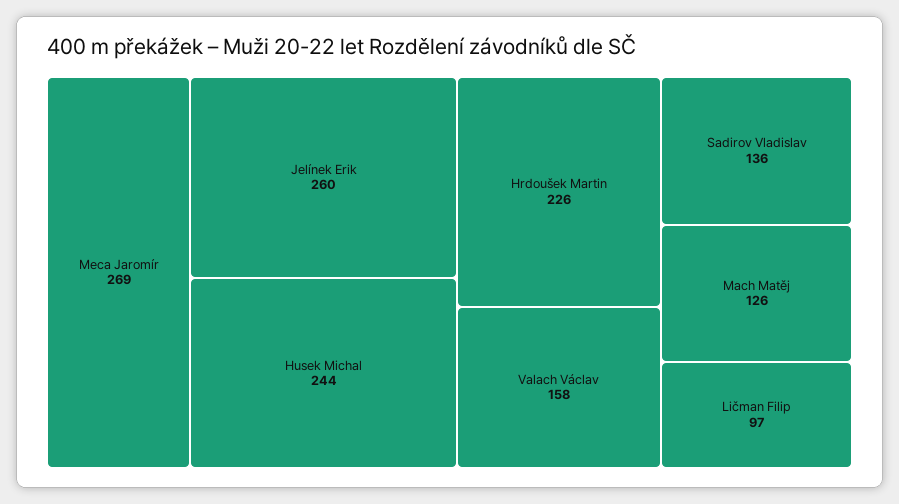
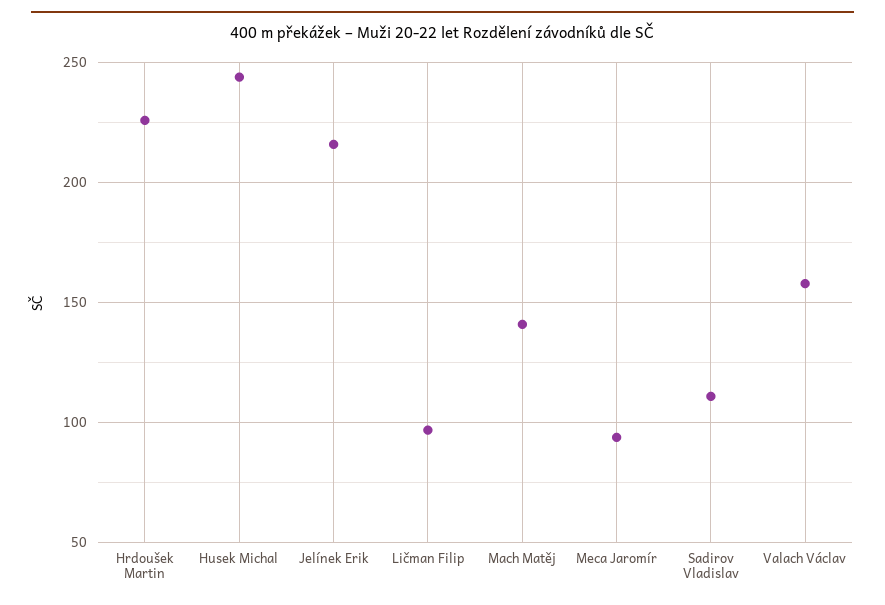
  {
-   "Meca Jaromír": 269,
+   "Meca Jaromír": 95,
-   "Jelínek Erik": 260,
+   "Jelínek Erik": 215,
    "Husek Michal": 244,
    "Hrdoušek Martin": 226,
    "Valach Václav": 158,
-   "Sadirov Vladislav": 136,
+   "Sadirov Vladislav": 110,
-   "Mach Matěj": 126,
+   "Mach Matěj": 140,
    "Ličman Filip": 97
  }

